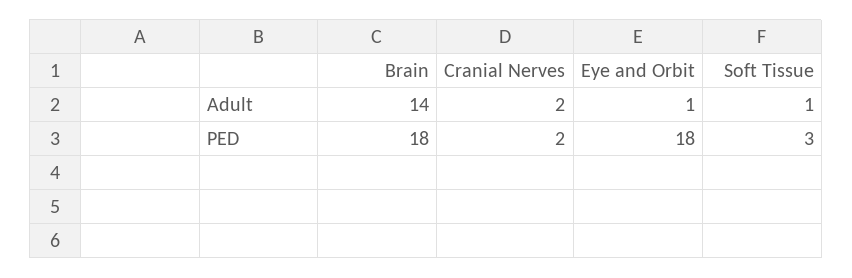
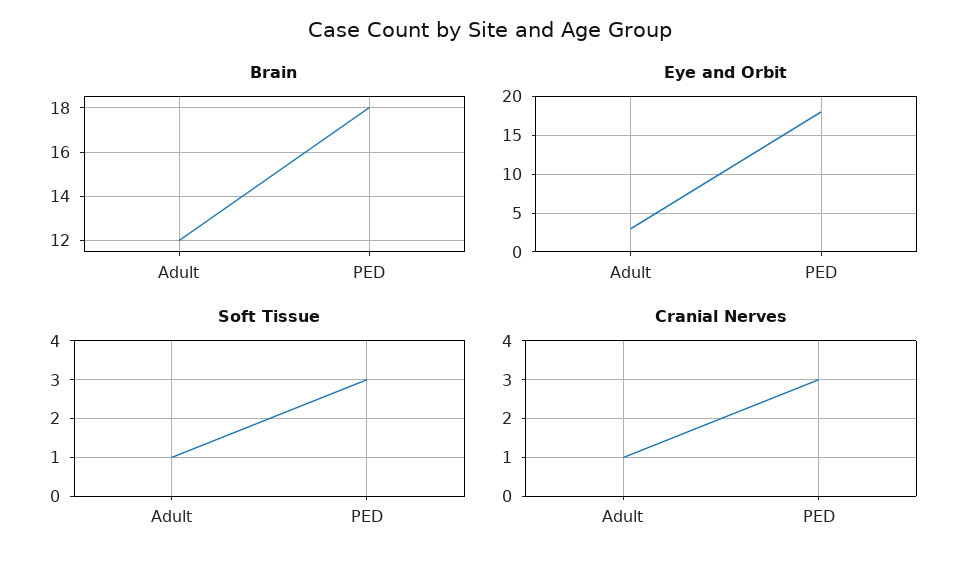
  {
    "Brain": {
-     "Adult": 14,
+     "Adult": 12,
      "PED": 18
    },
    "Cranial Nerves": {
-     "Adult": 2,
+     "Adult": 1,
-     "PED": 2
+     "PED": 3
    },
    "Eye and Orbit": {
-     "Adult": 1,
+     "Adult": 3,
      "PED": 18
    },
    "Soft Tissue": {
      "Adult": 1,
      "PED": 3
    }
  }

